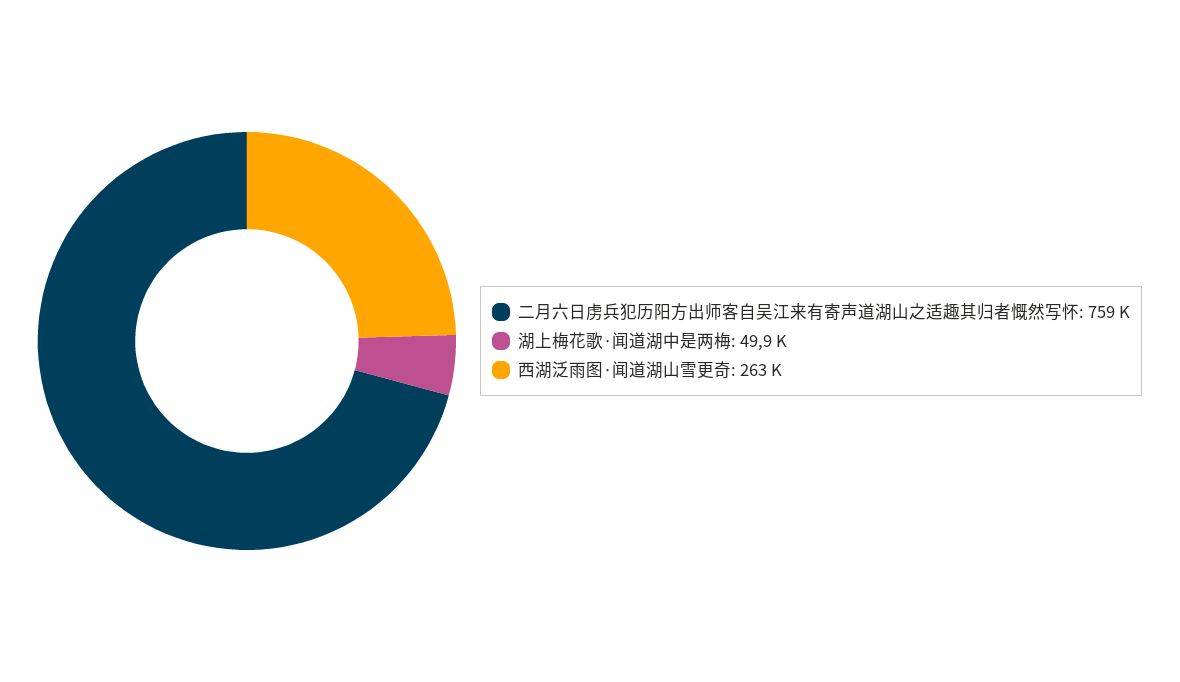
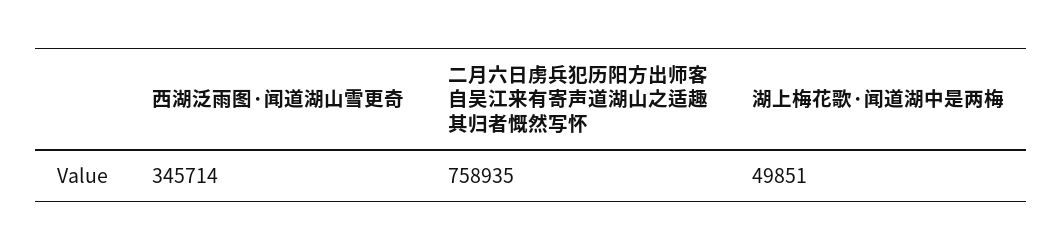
  {
    "二月六日虏兵犯历阳方出师客自吴江来有寄声道湖山之适趣其归者慨然写怀": 758935,
    "湖上梅花歌·闻道湖中是两梅": 49851,
-   "西湖泛雨图·闻道湖山雪更奇": 263000
+   "西湖泛雨图·闻道湖山雪更奇": 345714
  }

